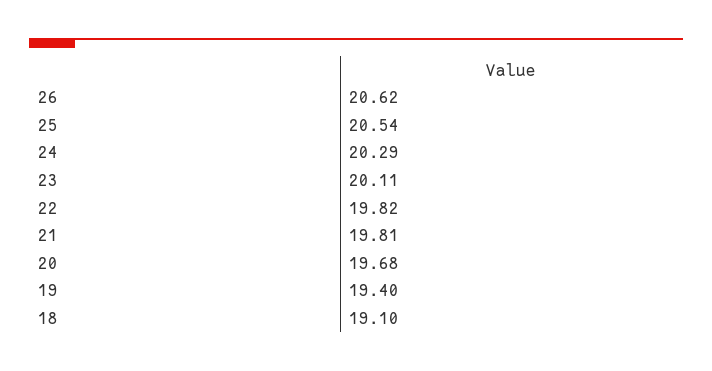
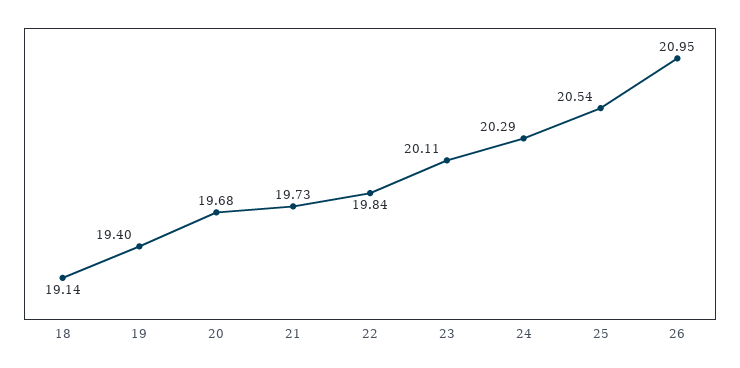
  {
-   "26": 20.62,
+   "26": 20.95,
    "25": 20.54,
    "24": 20.29,
    "23": 20.11,
-   "22": 19.82,
+   "22": 19.84,
-   "21": 19.81,
+   "21": 19.73,
    "20": 19.68,
    "19": 19.4,
-   "18": 19.1
+   "18": 19.14
  }

